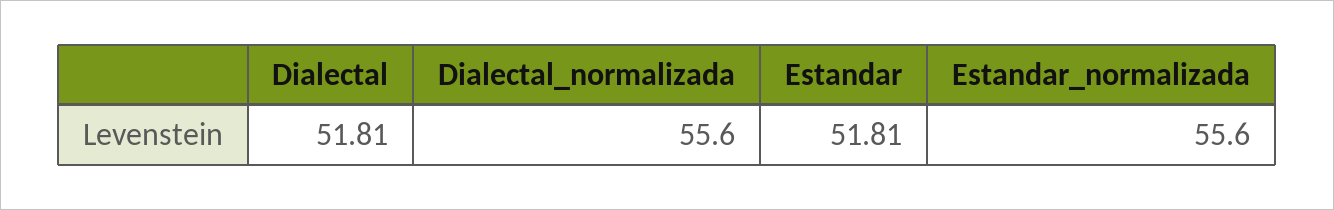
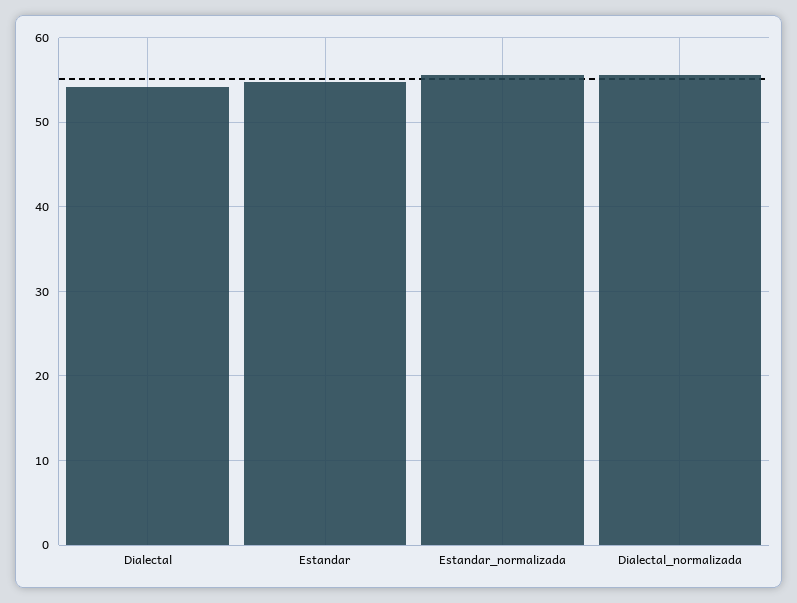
  {
-   "Dialectal": 51.81,
+   "Dialectal": 54,
    "Dialectal_normalizada": 55.6,
-   "Estandar": 51.81,
+   "Estandar": 55,
    "Estandar_normalizada": 55.6
  }

